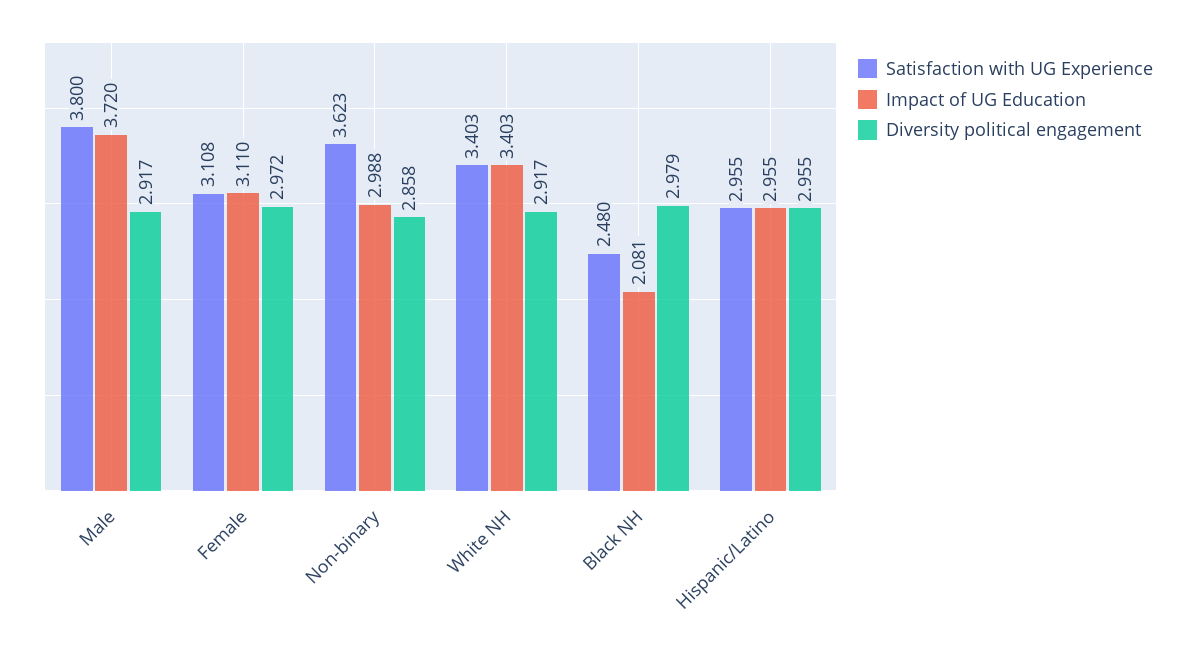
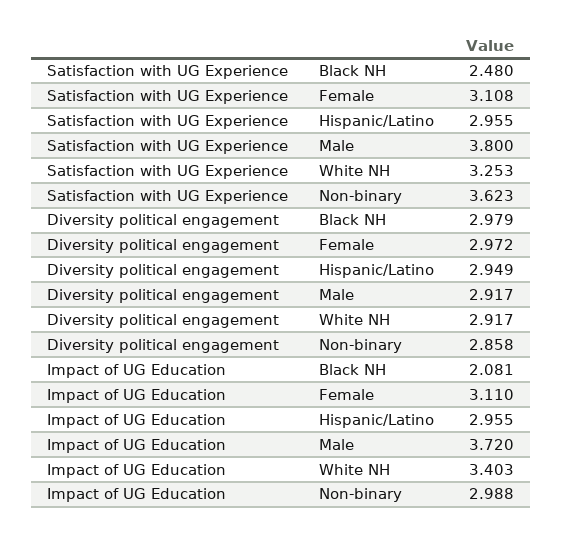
  {
    "Satisfaction with UG Experience": {
      "Male": 3.8,
      "Female": 3.108,
      "Non-binary": 3.623,
-     "White NH": 3.403,
+     "White NH": 3.253,
      "Black NH": 2.48,
      "Hispanic/Latino": 2.955
    },
    "Impact of UG Education": {
      "Male": 3.72,
      "Female": 3.11,
      "Non-binary": 2.988,
      "White NH": 3.403,
      "Black NH": 2.081,
      "Hispanic/Latino": 2.955
    },
    "Diversity political engagement": {
      "Male": 2.917,
      "Female": 2.972,
      "Non-binary": 2.858,
      "White NH": 2.917,
      "Black NH": 2.979,
-     "Hispanic/Latino": 2.955
+     "Hispanic/Latino": 2.949
    }
  }

